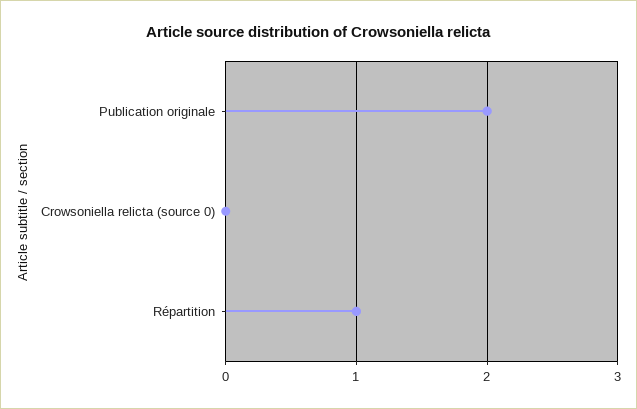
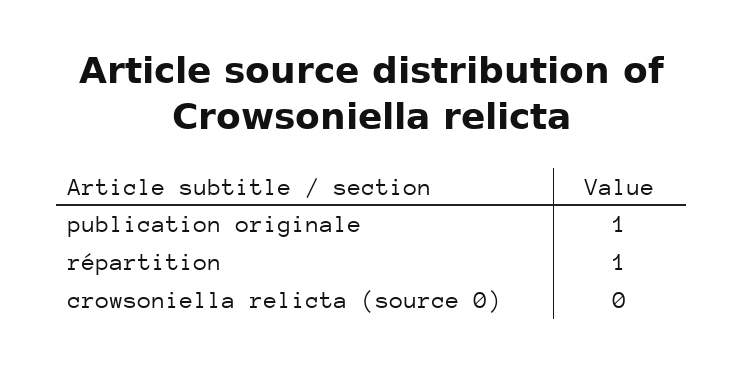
  {
-   "Publication originale": 2,
+   "Publication originale": 1,
    "Crowsoniella relicta (source 0)": 0,
    "Répartition": 1
  }

